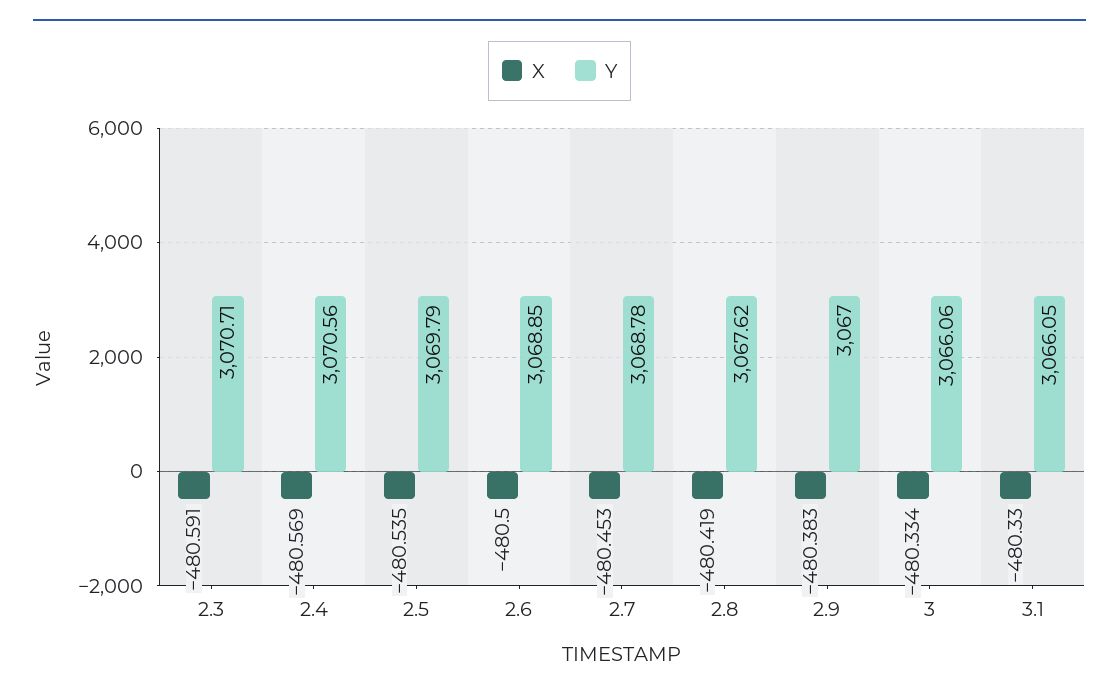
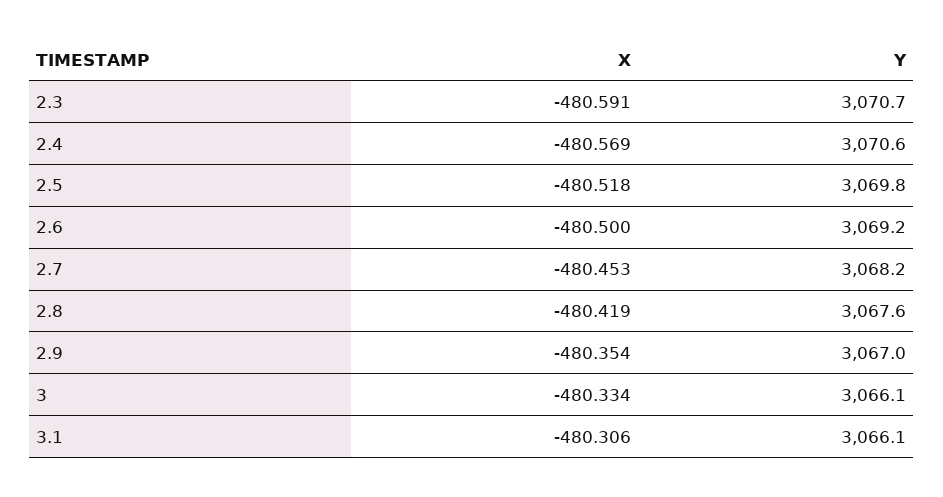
  {
    "X": {
      "2.3": -480.591,
      "2.4": -480.569,
-     "2.5": -480.535,
+     "2.5": -480.518,
      "2.6": -480.5,
      "2.7": -480.453,
      "2.8": -480.419,
-     "2.9": -480.383,
+     "2.9": -480.354,
      "3": -480.334,
-     "3.1": -480.33
+     "3.1": -480.306
    },
    "Y": {
      "2.3": 3070.71,
      "2.4": 3070.56,
      "2.5": 3069.79,
-     "2.6": 3068.85,
+     "2.6": 3069.2,
-     "2.7": 3068.78,
+     "2.7": 3068.2,
      "2.8": 3067.62,
      "2.9": 3067,
      "3": 3066.06,
      "3.1": 3066.05
    }
  }

